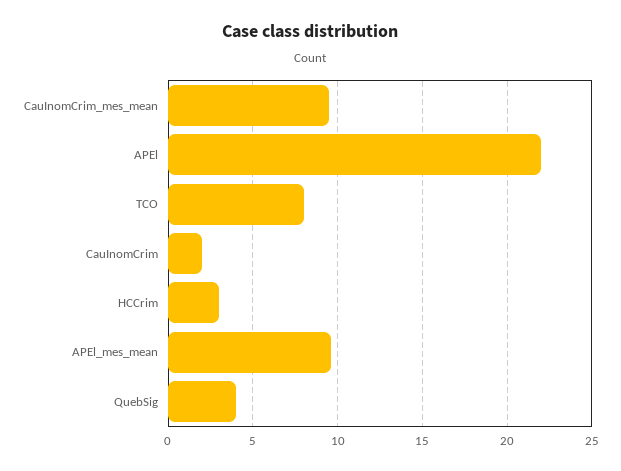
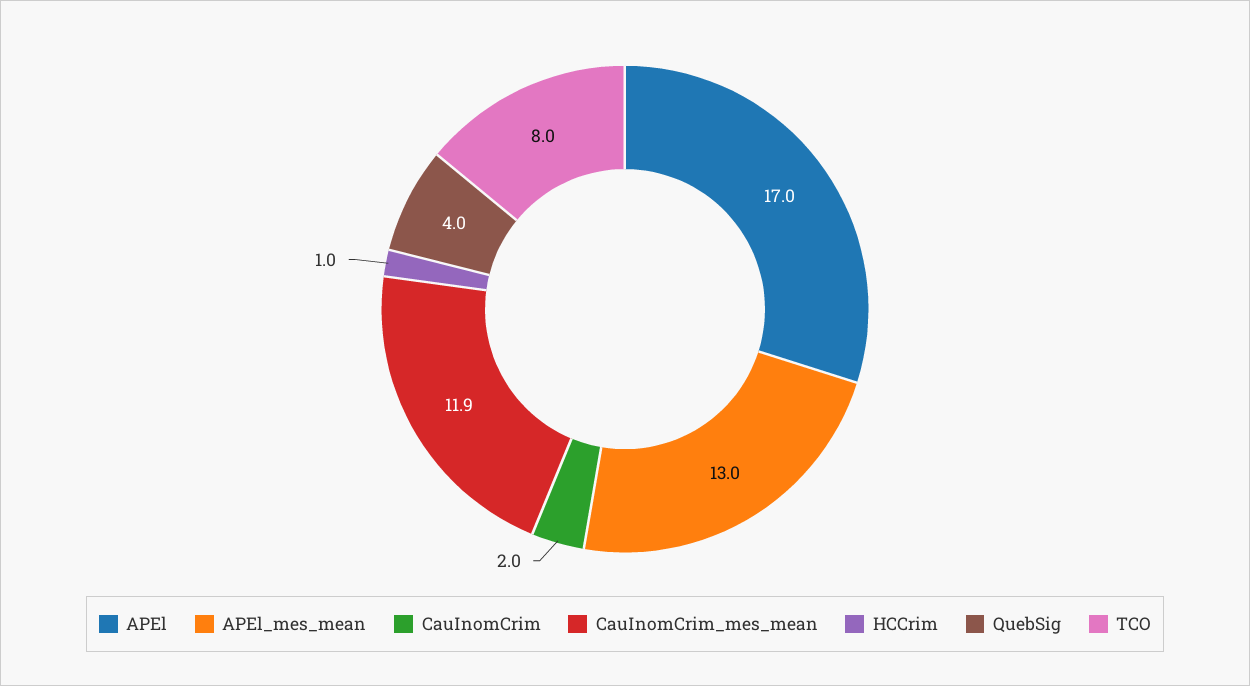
  {
-   "CauInomCrim_mes_mean": 9.5,
+   "CauInomCrim_mes_mean": 11.9,
-   "APEl": 22,
+   "APEl": 17,
    "TCO": 8,
    "CauInomCrim": 2,
-   "HCCrim": 3,
+   "HCCrim": 1,
-   "APEl_mes_mean": 9.5,
+   "APEl_mes_mean": 13,
    "QuebSig": 4
  }

